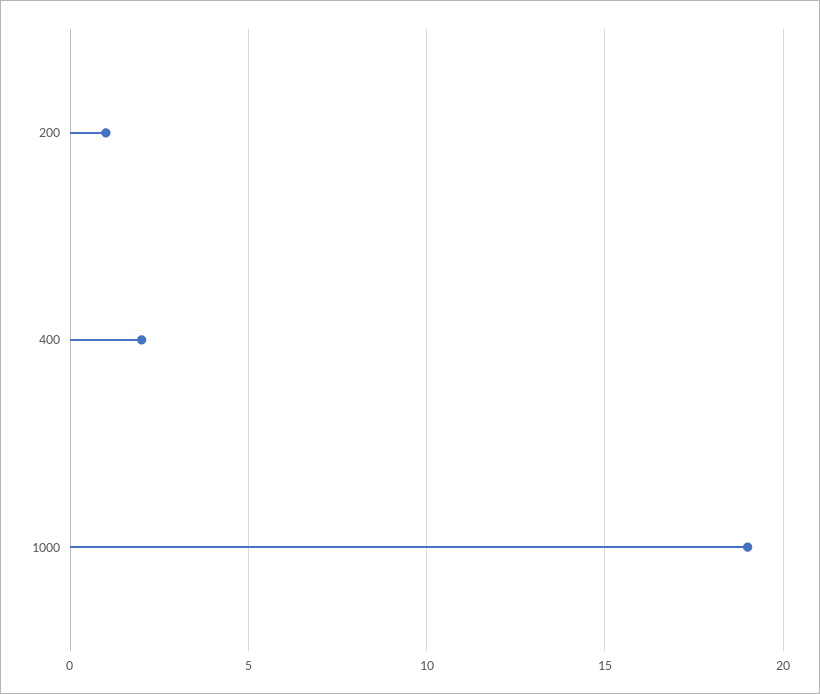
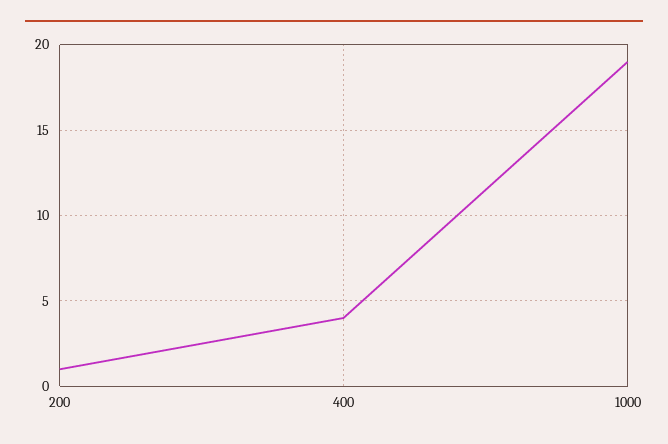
  {
    "200": 1,
-   "400": 2,
+   "400": 4,
    "1000": 19
  }

